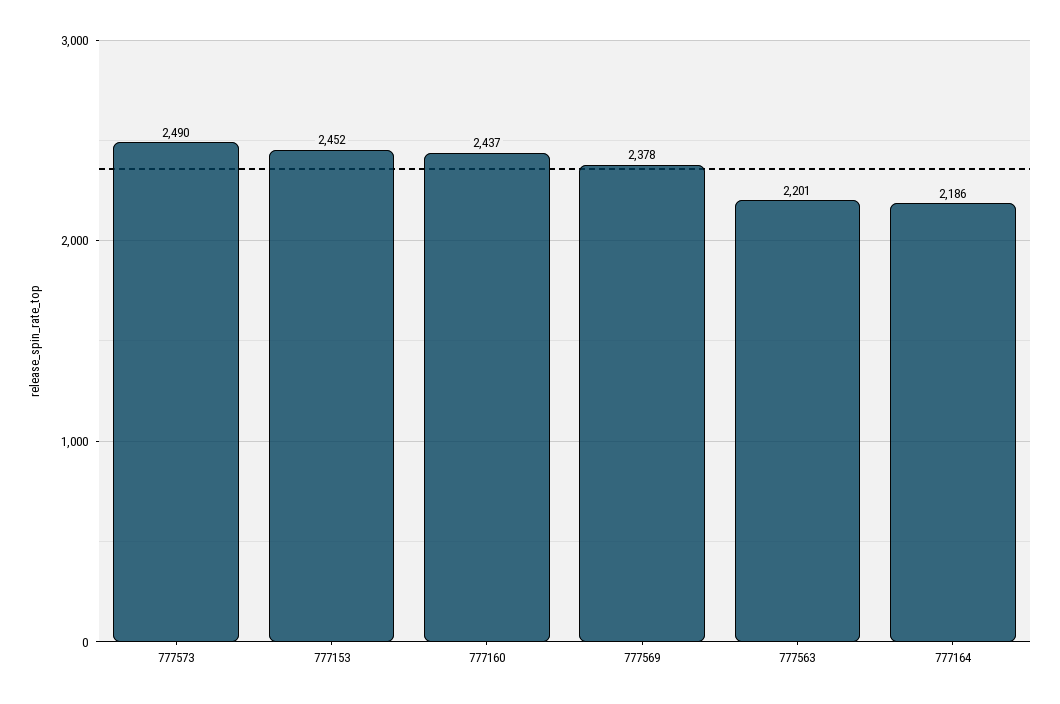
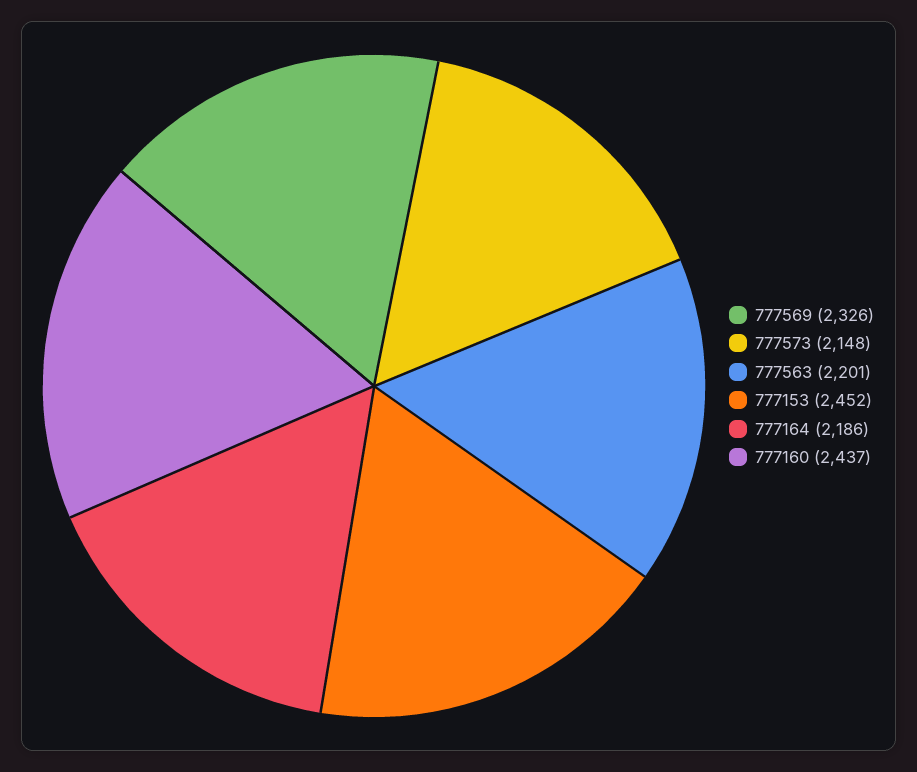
  {
-   "777573": 2490,
+   "777573": 2148,
    "777153": 2452,
    "777160": 2437,
-   "777569": 2378,
+   "777569": 2326,
    "777563": 2201,
    "777164": 2186
  }

